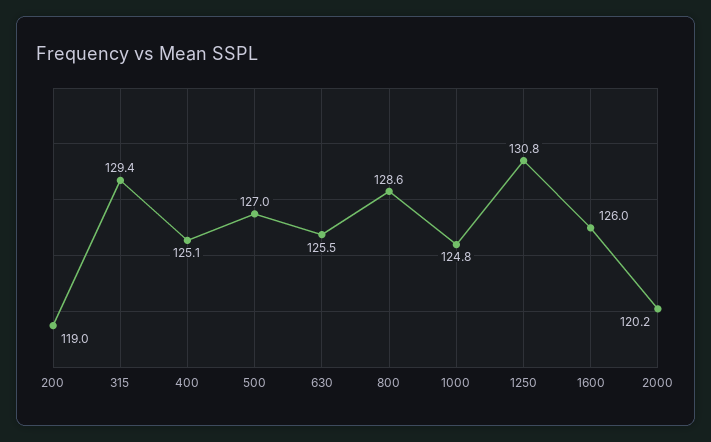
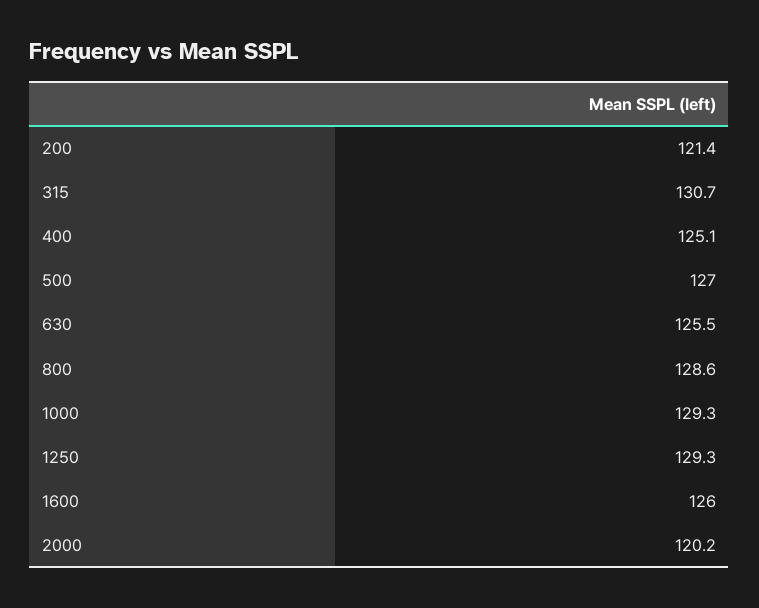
  {
-   "200": 119,
+   "200": 121.4,
-   "315": 129.4,
+   "315": 130.7,
    "400": 125.1,
    "500": 127,
    "630": 125.5,
    "800": 128.6,
-   "1000": 124.8,
+   "1000": 129.3,
-   "1250": 130.8,
+   "1250": 129.3,
    "1600": 126,
    "2000": 120.2
  }

